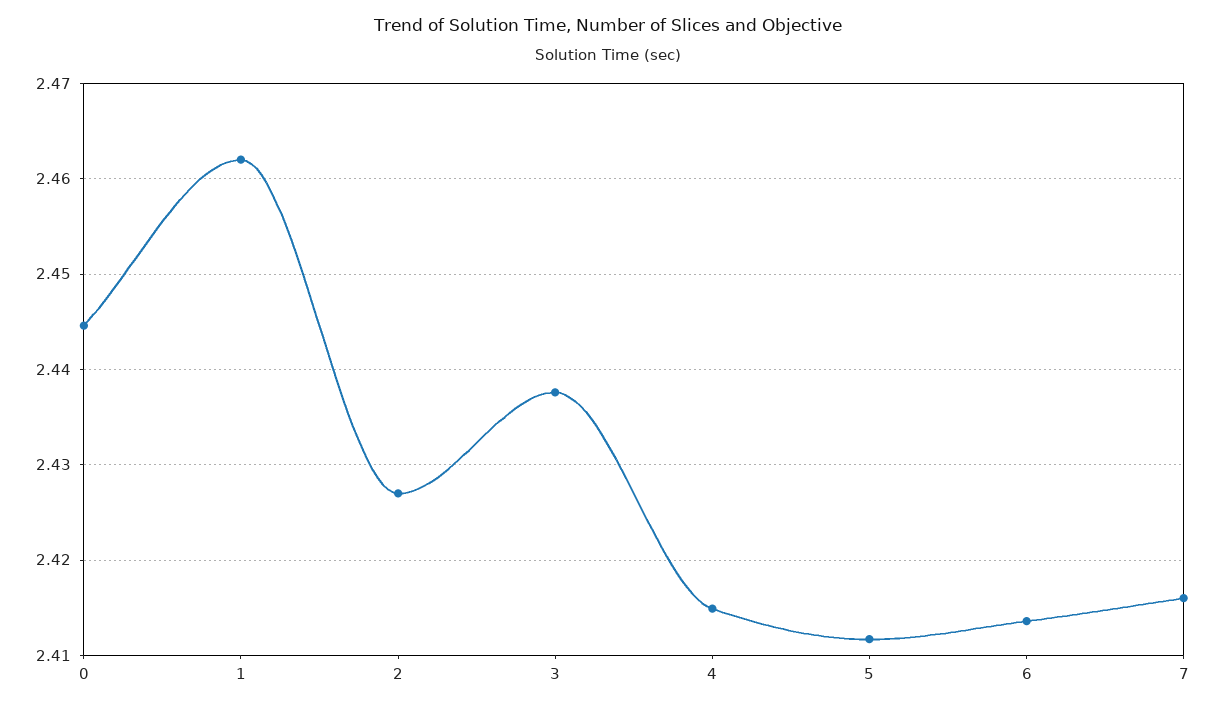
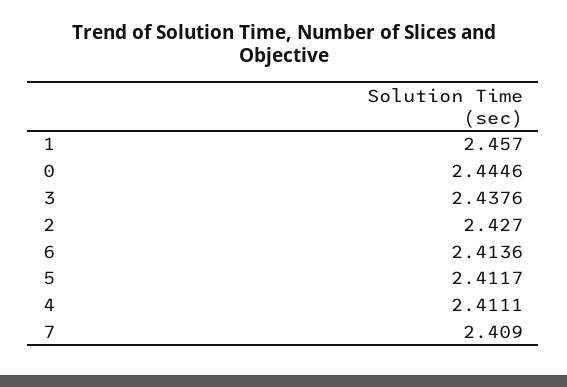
  {
    "0": 2.4446,
-   "1": 2.462,
+   "1": 2.457,
    "2": 2.427,
    "3": 2.4376,
-   "4": 2.415,
+   "4": 2.4111,
    "5": 2.4117,
    "6": 2.4136,
-   "7": 2.416
+   "7": 2.409
  }

